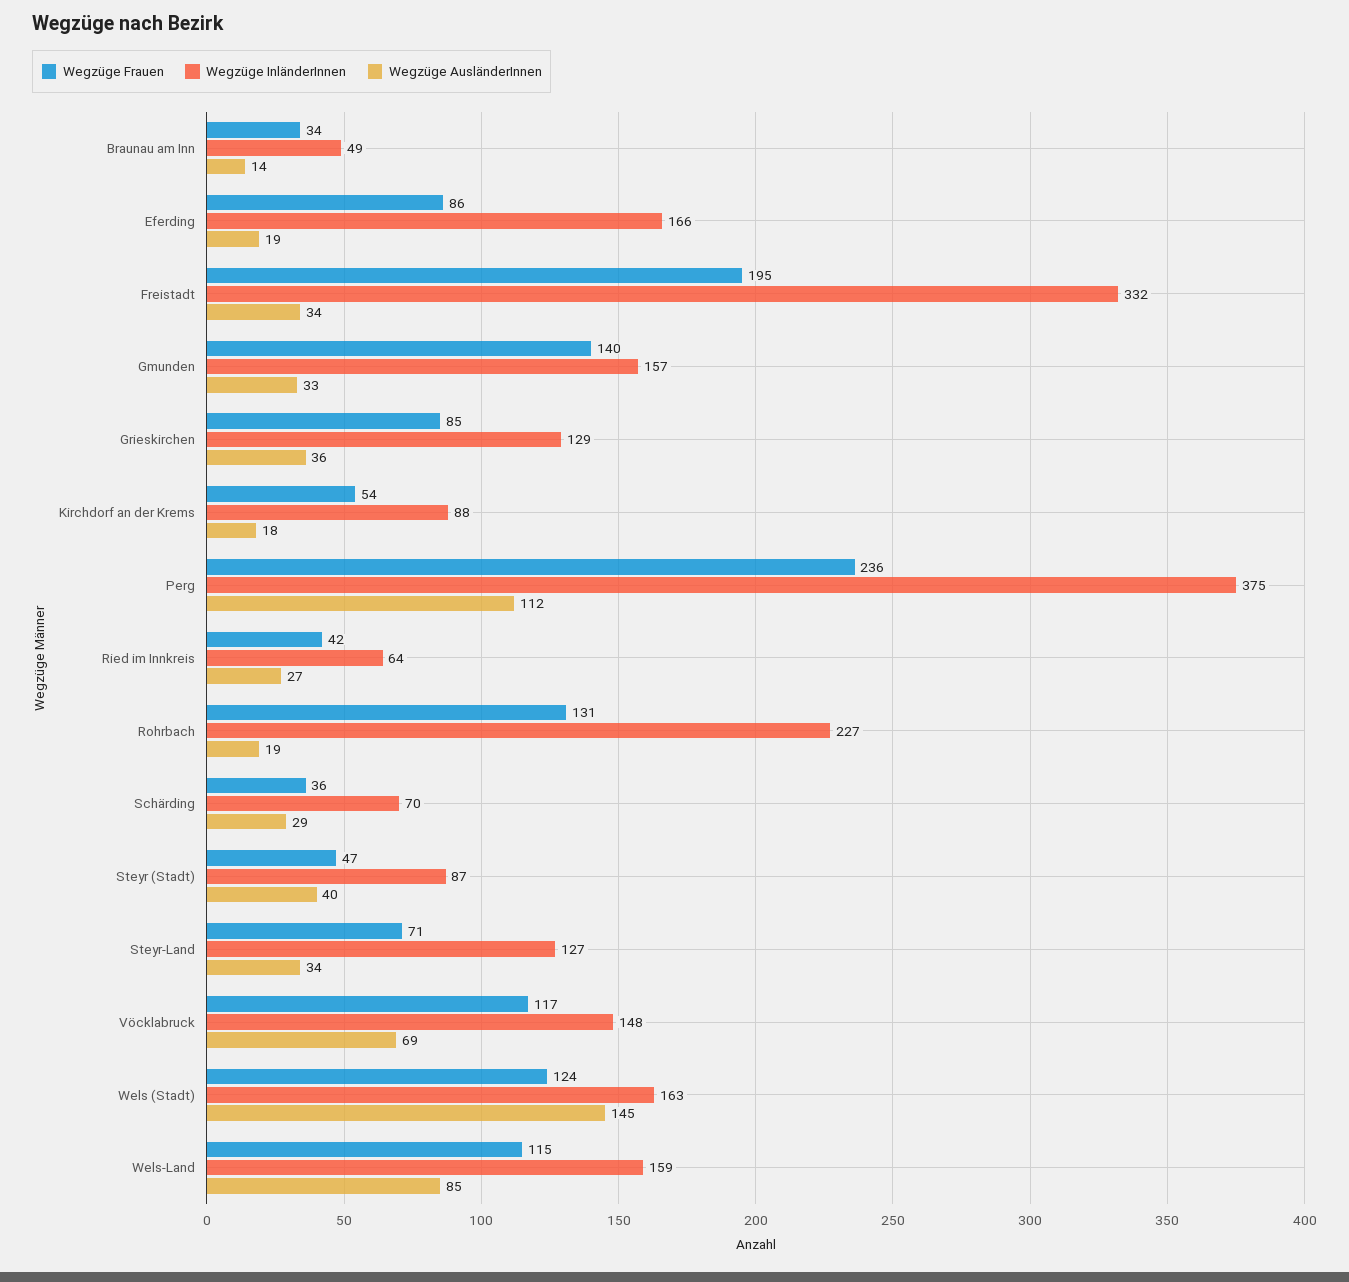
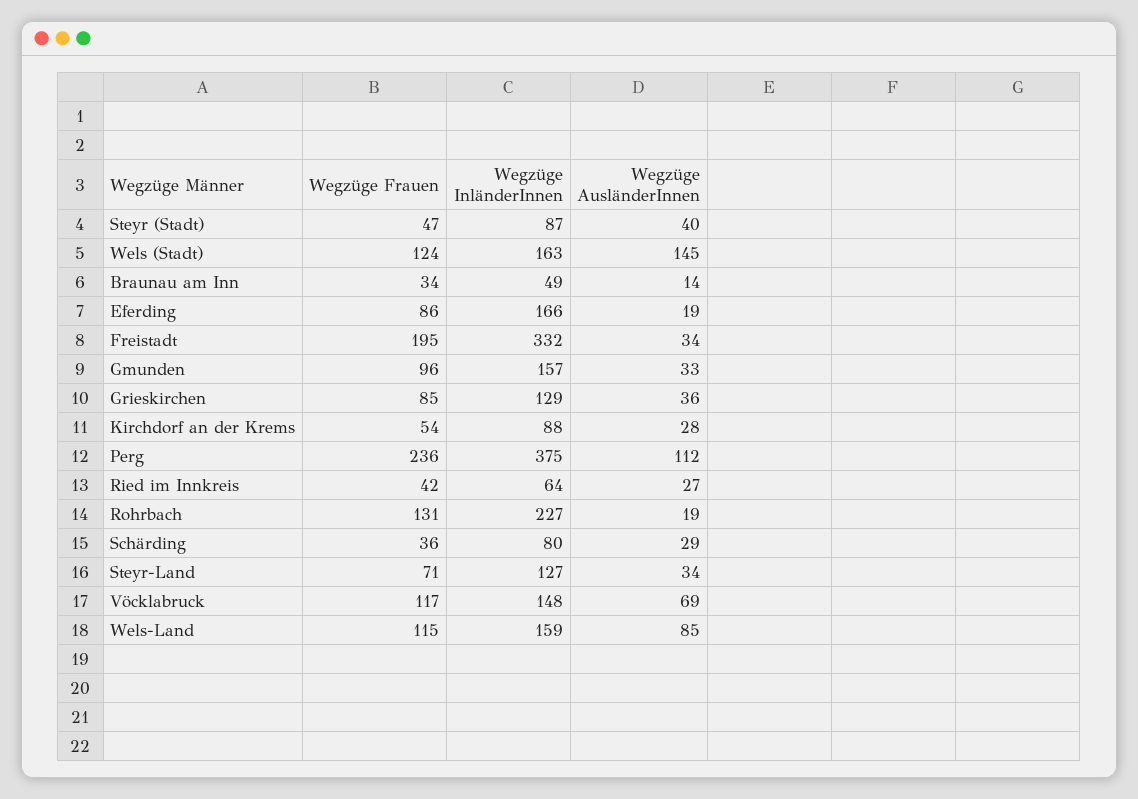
  {
    "Wegzüge Frauen": {
      "Braunau am Inn": 34,
      "Eferding": 86,
      "Freistadt": 195,
-     "Gmunden": 140,
+     "Gmunden": 96,
      "Grieskirchen": 85,
      "Kirchdorf an der Krems": 54,
      "Perg": 236,
      "Ried im Innkreis": 42,
      "Rohrbach": 131,
      "Schärding": 36,
      "Steyr (Stadt)": 47,
      "Steyr-Land": 71,
      "Vöcklabruck": 117,
      "Wels (Stadt)": 124,
      "Wels-Land": 115
    },
    "Wegzüge InländerInnen": {
      "Braunau am Inn": 49,
      "Eferding": 166,
      "Freistadt": 332,
      "Gmunden": 157,
      "Grieskirchen": 129,
      "Kirchdorf an der Krems": 88,
      "Perg": 375,
      "Ried im Innkreis": 64,
      "Rohrbach": 227,
-     "Schärding": 70,
+     "Schärding": 80,
      "Steyr (Stadt)": 87,
      "Steyr-Land": 127,
      "Vöcklabruck": 148,
      "Wels (Stadt)": 163,
      "Wels-Land": 159
    },
    "Wegzüge AusländerInnen": {
      "Braunau am Inn": 14,
      "Eferding": 19,
      "Freistadt": 34,
      "Gmunden": 33,
      "Grieskirchen": 36,
-     "Kirchdorf an der Krems": 18,
+     "Kirchdorf an der Krems": 28,
      "Perg": 112,
      "Ried im Innkreis": 27,
      "Rohrbach": 19,
      "Schärding": 29,
      "Steyr (Stadt)": 40,
      "Steyr-Land": 34,
      "Vöcklabruck": 69,
      "Wels (Stadt)": 145,
      "Wels-Land": 85
    }
  }

